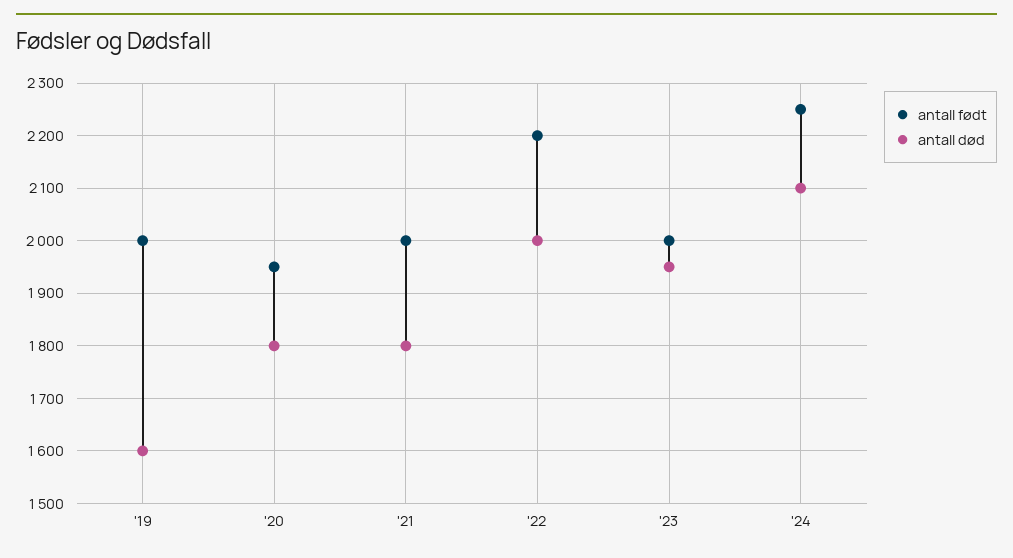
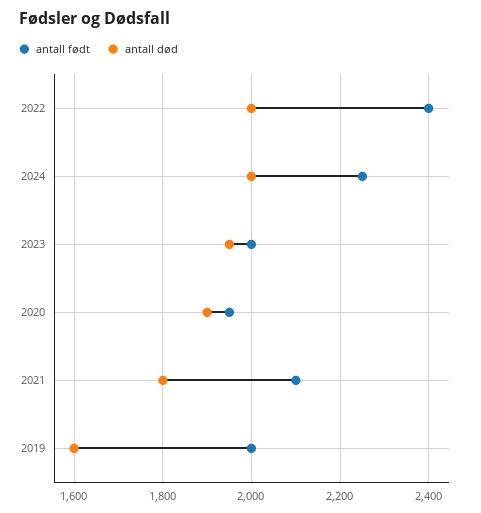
  {
    "antall født": {
      "'19": 2000,
      "'20": 1960,
-     "'21": 2000,
+     "'21": 2100,
-     "'22": 2200,
+     "'22": 2400,
      "'23": 2000,
      "'24": 2260
    },
    "antall død": {
      "'19": 1600,
-     "'20": 1800,
+     "'20": 1900,
      "'21": 1800,
      "'22": 2000,
      "'23": 1960,
-     "'24": 2100
+     "'24": 2000
    }
  }

